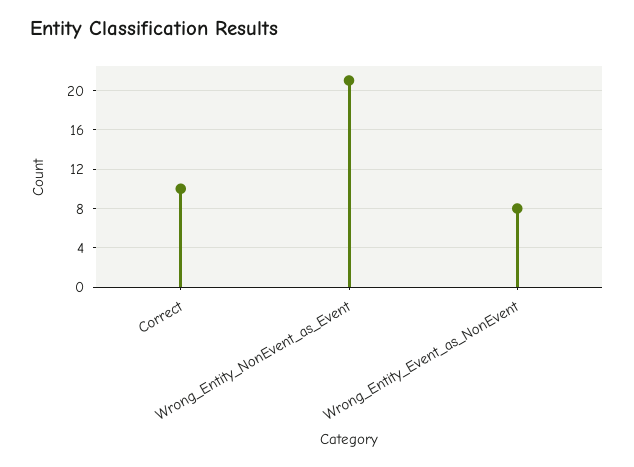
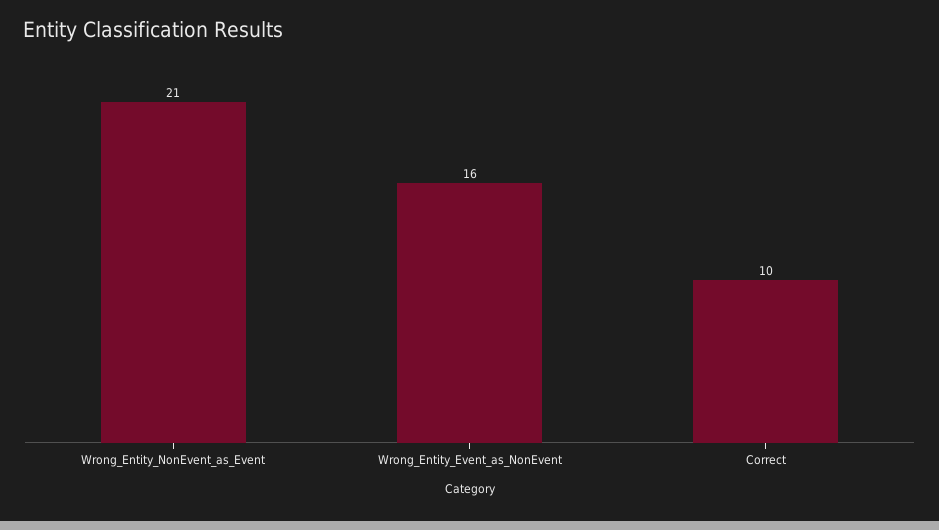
  {
    "Correct": 10,
    "Wrong_Entity_NonEvent_as_Event": 21,
-   "Wrong_Entity_Event_as_NonEvent": 8
+   "Wrong_Entity_Event_as_NonEvent": 16
  }

